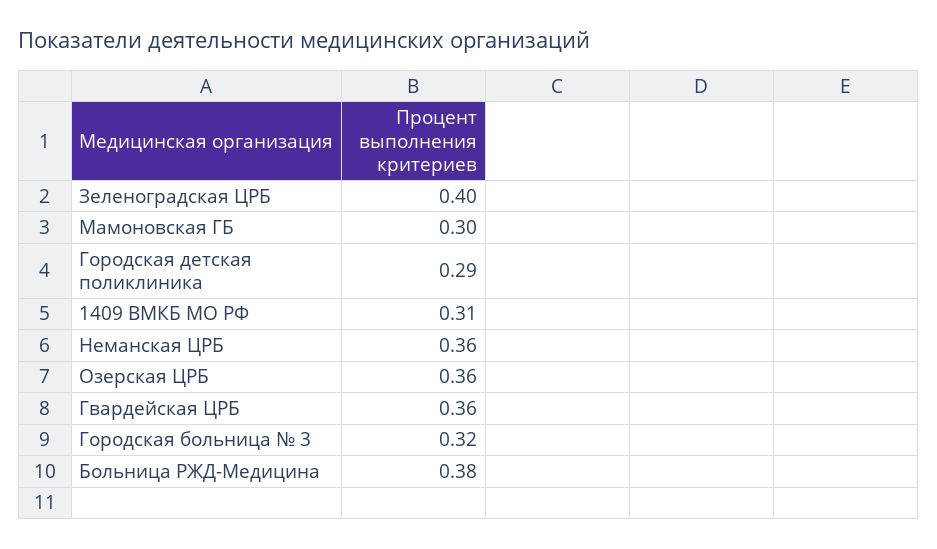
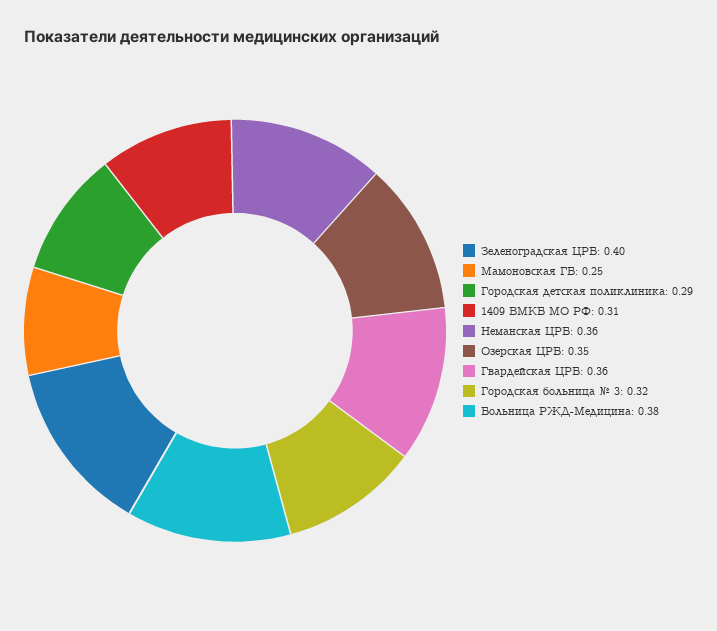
  {
    "Зеленоградская ЦРБ": 0.4,
-   "Мамоновская ГБ": 0.3,
+   "Мамоновская ГБ": 0.25,
    "Городская детская поликлиника": 0.29,
    "1409 ВМКБ МО РФ": 0.31,
    "Неманская ЦРБ": 0.36,
-   "Озерская ЦРБ": 0.36,
+   "Озерская ЦРБ": 0.35,
    "Гвардейская ЦРБ": 0.36,
    "Городская больница № 3": 0.32,
    "Больница РЖД-Медицина": 0.38
  }

